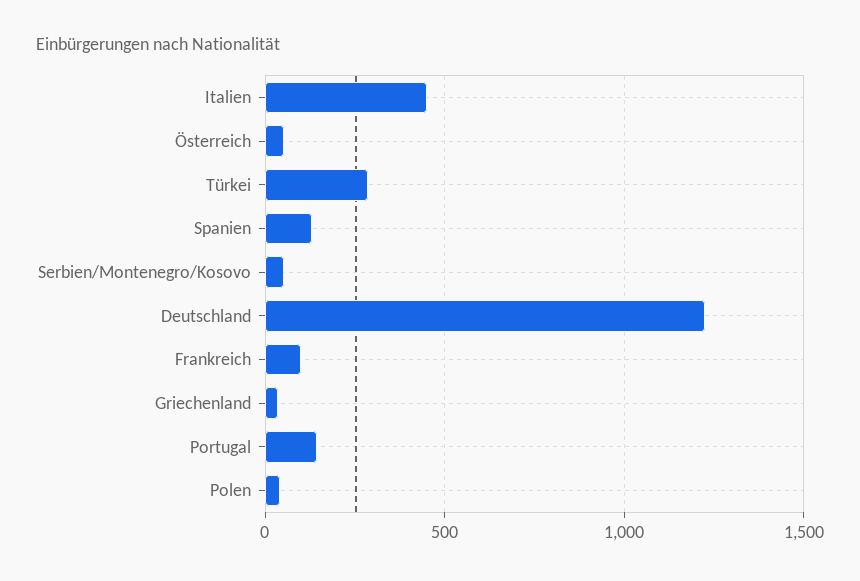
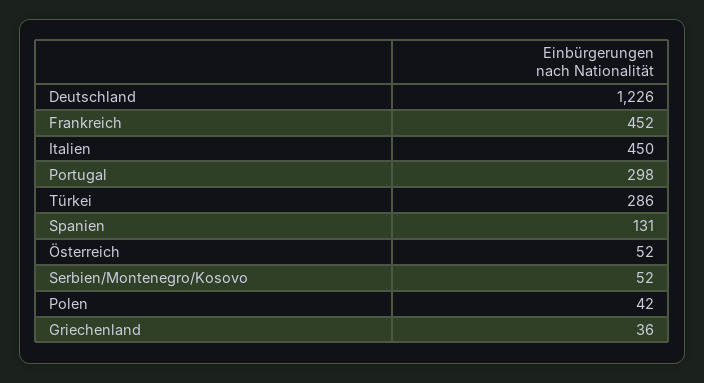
  {
    "Italien": 450,
    "Österreich": 52,
    "Türkei": 286,
    "Spanien": 131,
    "Serbien/Montenegro/Kosovo": 52,
    "Deutschland": 1226,
-   "Frankreich": 100,
+   "Frankreich": 452,
    "Griechenland": 36,
-   "Portugal": 150,
+   "Portugal": 298,
    "Polen": 42
  }

